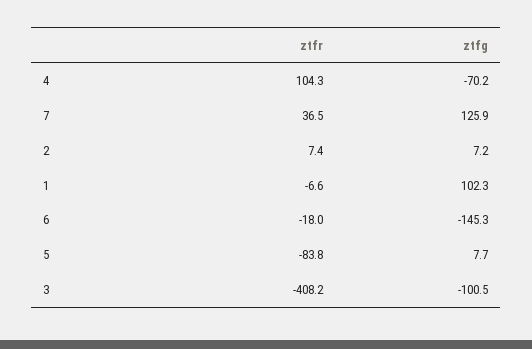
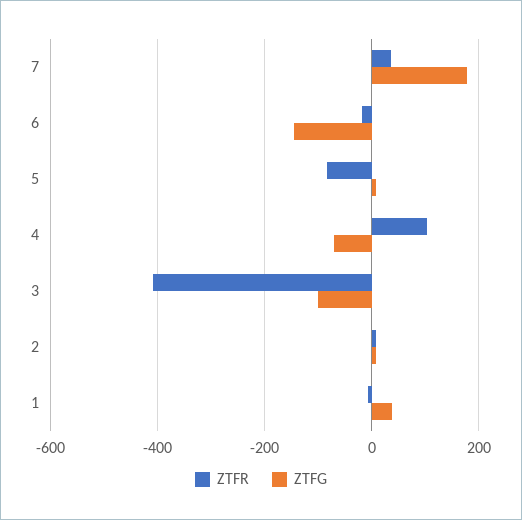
  {
    "ztfr": {
      "4": 104.3,
      "7": 36.5,
      "2": 7.4,
      "1": -6.6,
      "6": -18,
      "5": -83.8,
      "3": -408.2
    },
    "ztfg": {
      "4": -70.2,
-     "7": 125.9,
+     "7": 180,
      "2": 7.2,
-     "1": 102.3,
+     "1": 40,
      "6": -145.3,
      "5": 7.7,
      "3": -100.5
    }
  }

